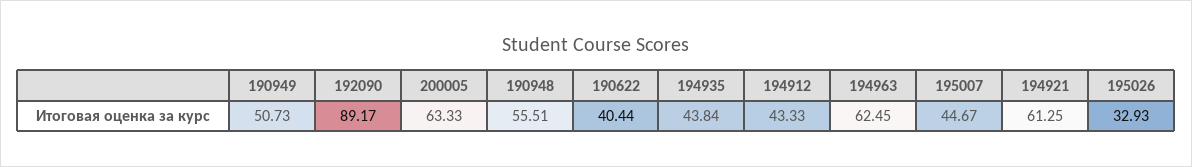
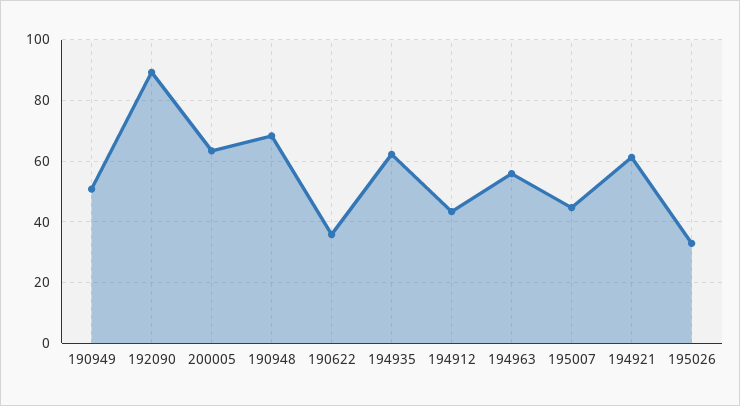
  {
    "190949": 50.73,
    "192090": 89.17,
    "200005": 63.33,
-   "190948": 55.51,
+   "190948": 68,
-   "190622": 40.44,
+   "190622": 36,
-   "194935": 43.84,
+   "194935": 62,
    "194912": 43.33,
-   "194963": 62.45,
+   "194963": 56,
    "195007": 44.67,
    "194921": 61.25,
    "195026": 32.93
  }

